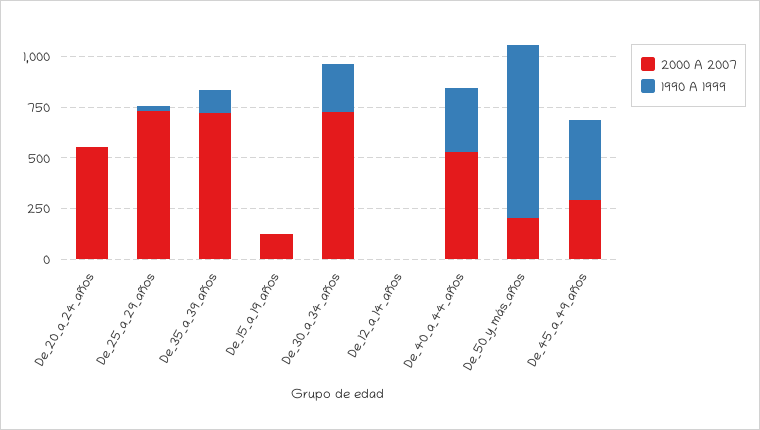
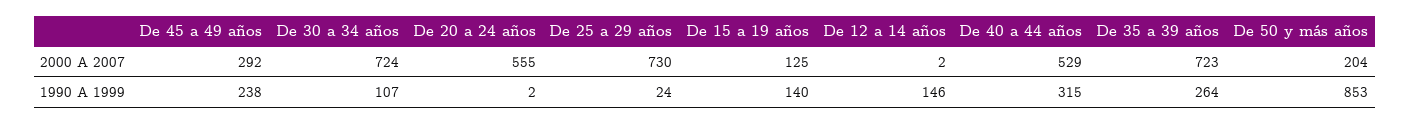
  {
    "2000 A 2007": {
      "De_20_a_24_años": 555,
      "De_25_a_29_años": 730,
      "De_35_a_39_años": 723,
      "De_15_a_19_años": 125,
      "De_30_a_34_años": 724,
      "De_12_a_14_años": 2,
      "De_40_a_44_años": 529,
      "De_50_y_más_años": 204,
      "De_45_a_49_años": 292
    },
    "1990 A 1999": {
      "De_20_a_24_años": 2,
      "De_25_a_29_años": 24,
-     "De_35_a_39_años": 100,
+     "De_35_a_39_años": 264,
-     "De_15_a_19_años": 0,
+     "De_15_a_19_años": 140,
-     "De_30_a_34_años": 250,
+     "De_30_a_34_años": 107,
-     "De_12_a_14_años": 0,
+     "De_12_a_14_años": 146,
      "De_40_a_44_años": 315,
      "De_50_y_más_años": 853,
-     "De_45_a_49_años": 400
+     "De_45_a_49_años": 238
    }
  }

